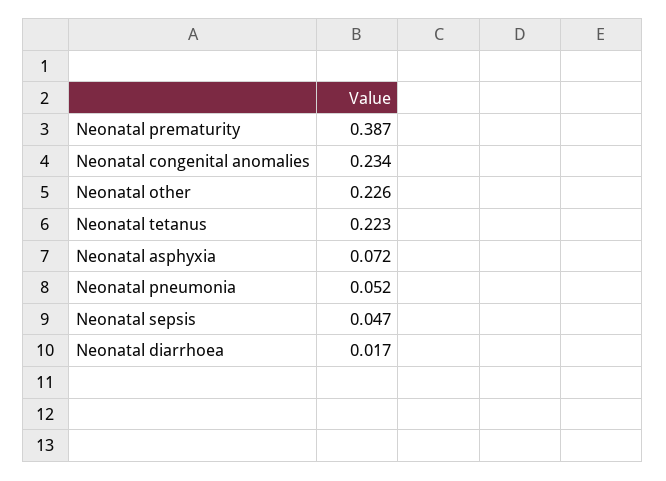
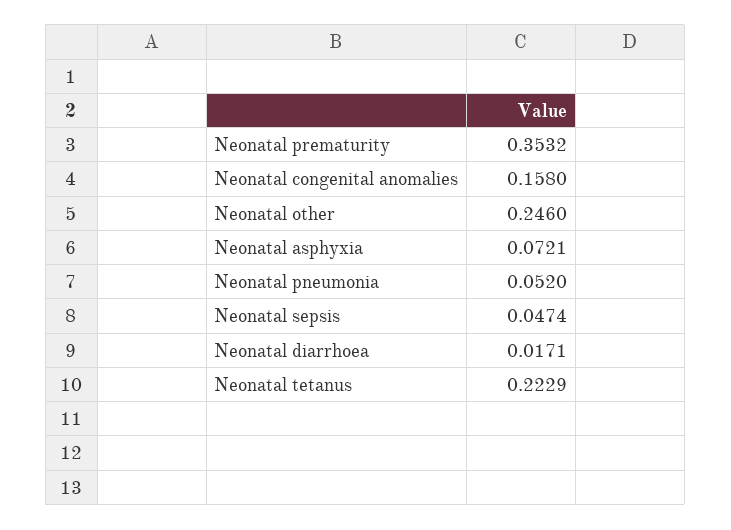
  {
-   "Neonatal prematurity": 0.387,
+   "Neonatal prematurity": 0.3532,
-   "Neonatal congenital anomalies": 0.234,
+   "Neonatal congenital anomalies": 0.158,
-   "Neonatal other": 0.226,
+   "Neonatal other": 0.246,
    "Neonatal tetanus": 0.2229,
    "Neonatal asphyxia": 0.0721,
    "Neonatal pneumonia": 0.052,
    "Neonatal sepsis": 0.0474,
    "Neonatal diarrhoea": 0.0171
  }

